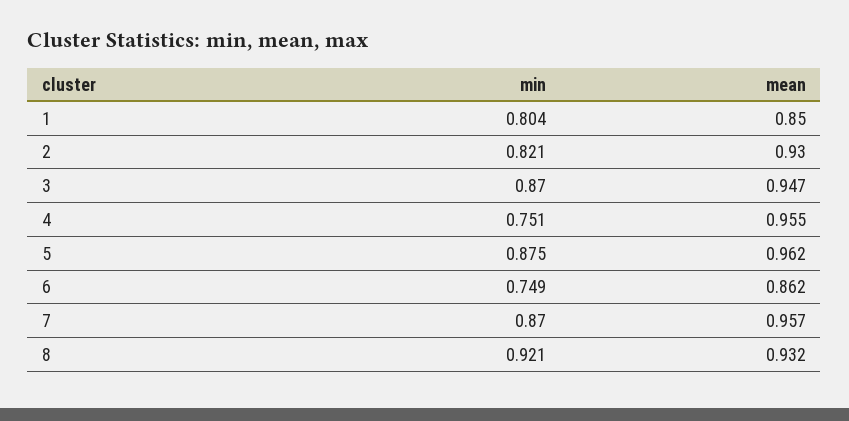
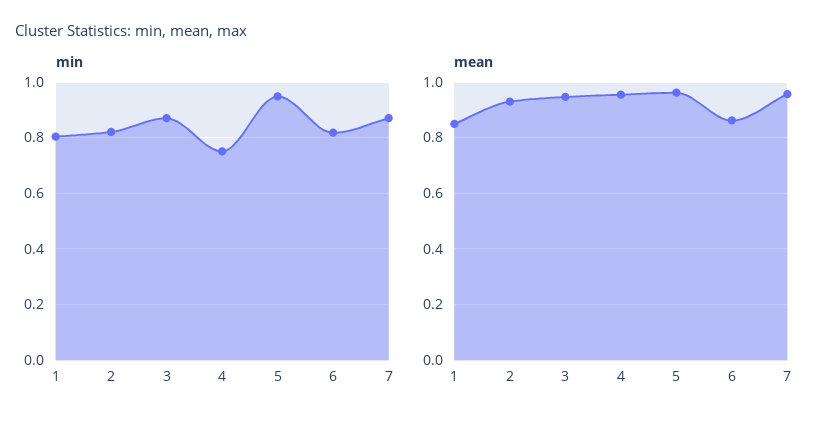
  {
    "min": {
      "1": 0.804,
      "2": 0.821,
      "3": 0.87,
      "4": 0.751,
-     "5": 0.875,
+     "5": 0.95,
-     "6": 0.749,
+     "6": 0.825,
-     "7": 0.87,
+     "7": 0.87
-     "8": 0.921
    },
    "mean": {
      "1": 0.85,
      "2": 0.93,
      "3": 0.947,
      "4": 0.955,
      "5": 0.962,
      "6": 0.862,
-     "7": 0.957,
+     "7": 0.957
-     "8": 0.932
    }
  }

